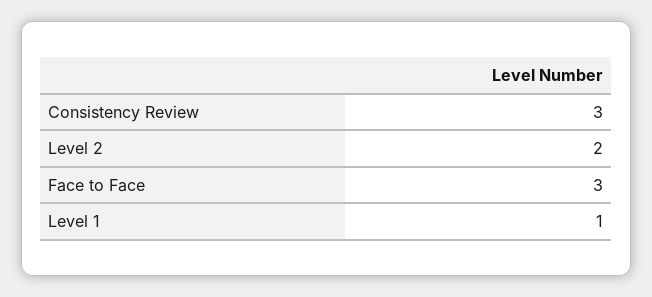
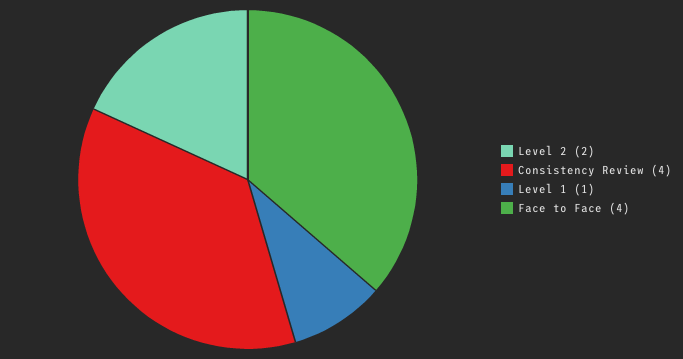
  {
-   "Consistency Review": 3,
+   "Consistency Review": 4,
    "Level 2": 2,
-   "Face to Face": 3,
+   "Face to Face": 4,
    "Level 1": 1
  }

